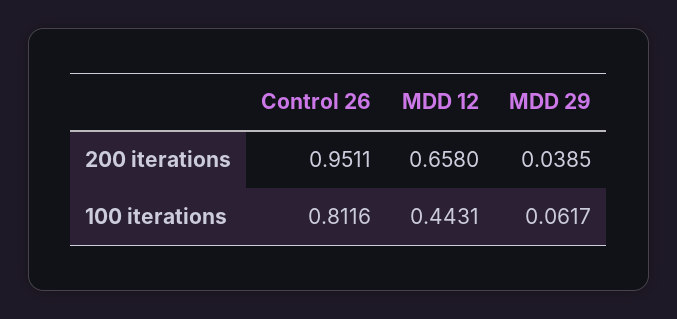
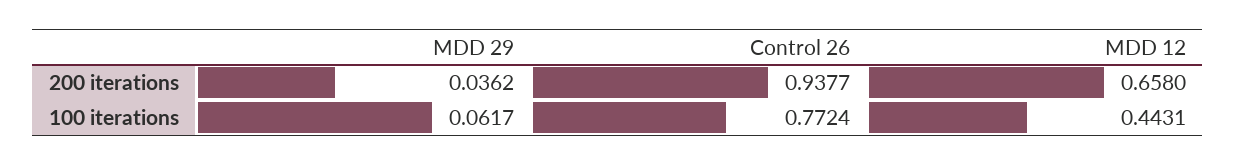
  {
    "Control 26": {
-     "200 iterations": 0.9511,
+     "200 iterations": 0.9377,
-     "100 iterations": 0.8116
+     "100 iterations": 0.7724
    },
    "MDD 12": {
      "200 iterations": 0.658,
      "100 iterations": 0.4431
    },
    "MDD 29": {
-     "200 iterations": 0.0385,
+     "200 iterations": 0.0362,
      "100 iterations": 0.0617
    }
  }

